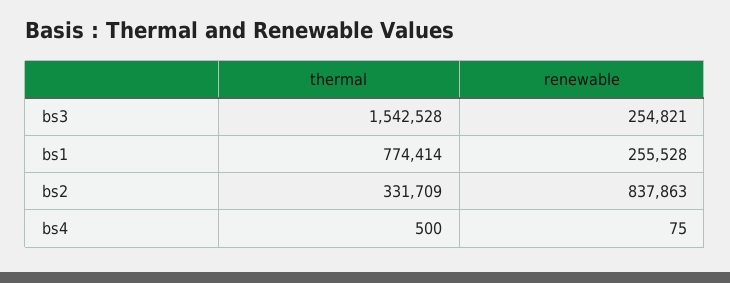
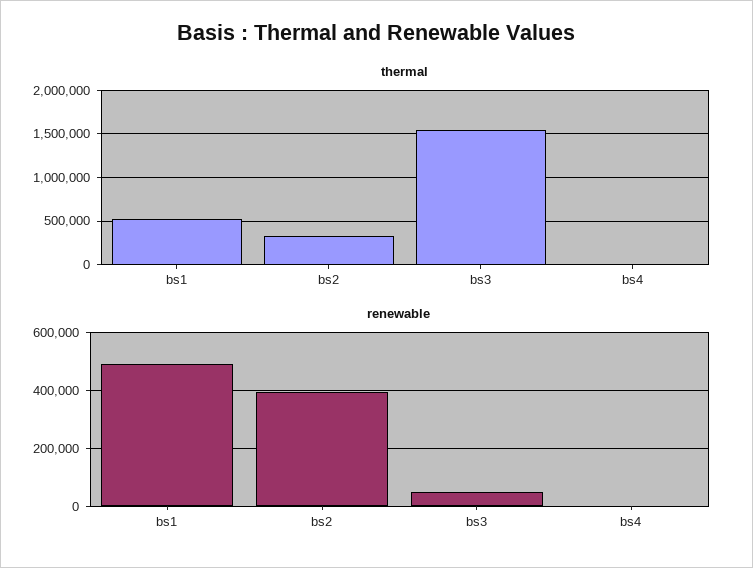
  {
    "thermal": {
      "bs3": 1542528,
-     "bs1": 774414,
+     "bs1": 500000,
      "bs2": 331709,
      "bs4": 500
    },
    "renewable": {
-     "bs3": 254821,
+     "bs3": 50000,
-     "bs1": 255528,
+     "bs1": 500000,
-     "bs2": 837863,
+     "bs2": 400000,
      "bs4": 75
    }
  }

